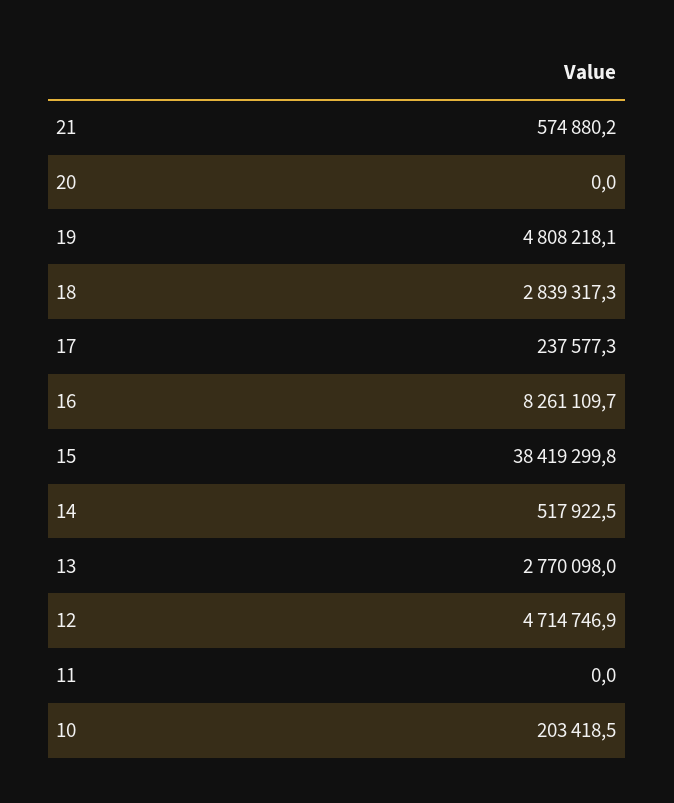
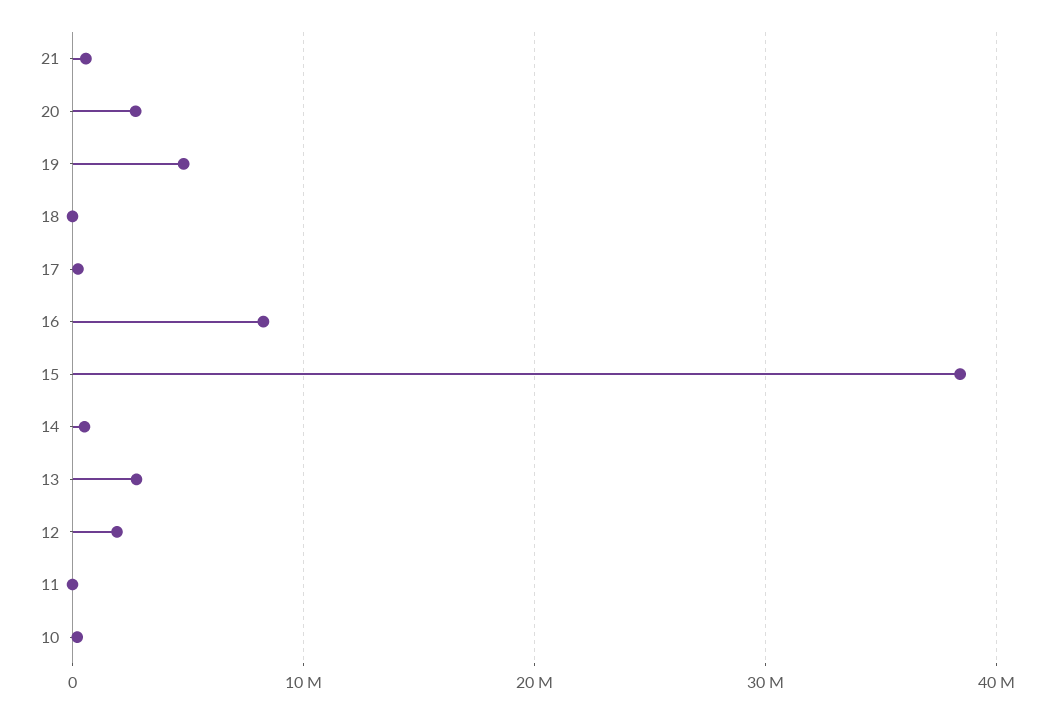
  {
    "21": 574880.2,
-   "20": 0,
+   "20": 3000000,
    "19": 4808218.1,
-   "18": 2839317.3,
+   "18": 0,
    "17": 237577.3,
    "16": 8261109.7,
    "15": 38419299.8,
    "14": 517922.5,
    "13": 2770098,
-   "12": 4714746.9,
+   "12": 2000000,
    "11": 0,
    "10": 203418.5
  }

